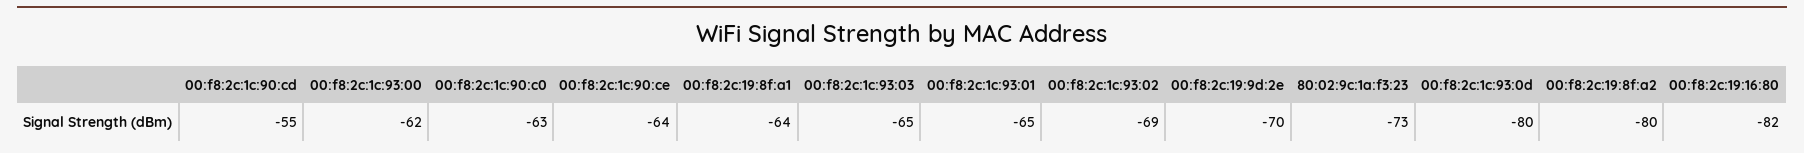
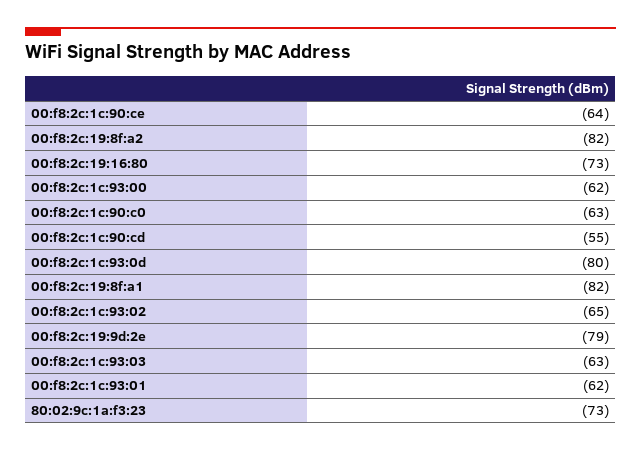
  {
    "00:f8:2c:1c:90:cd": -55,
    "00:f8:2c:1c:93:00": -62,
    "00:f8:2c:1c:90:c0": -63,
    "00:f8:2c:1c:90:ce": -64,
-   "00:f8:2c:19:8f:a1": -64,
+   "00:f8:2c:19:8f:a1": -82,
-   "00:f8:2c:1c:93:03": -65,
+   "00:f8:2c:1c:93:03": -63,
-   "00:f8:2c:1c:93:01": -65,
+   "00:f8:2c:1c:93:01": -62,
-   "00:f8:2c:1c:93:02": -69,
+   "00:f8:2c:1c:93:02": -65,
-   "00:f8:2c:19:9d:2e": -70,
+   "00:f8:2c:19:9d:2e": -79,
    "80:02:9c:1a:f3:23": -73,
    "00:f8:2c:1c:93:0d": -80,
-   "00:f8:2c:19:8f:a2": -80,
+   "00:f8:2c:19:8f:a2": -82,
-   "00:f8:2c:19:16:80": -82
+   "00:f8:2c:19:16:80": -73
  }

